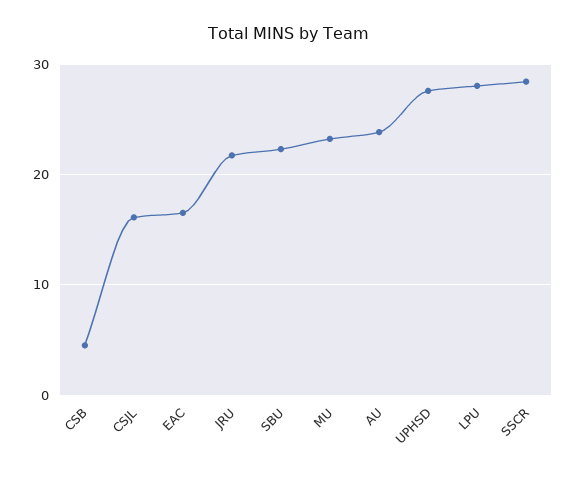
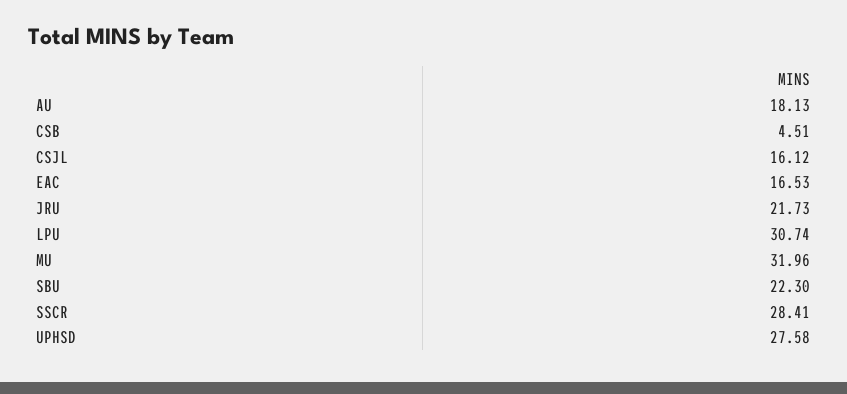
  {
    "CSB": 4.51,
    "CSJL": 16.12,
    "EAC": 16.53,
    "JRU": 21.73,
    "SBU": 22.3,
-   "MU": 23,
+   "MU": 31.96,
-   "AU": 24,
+   "AU": 18.13,
    "UPHSD": 27.58,
-   "LPU": 28,
+   "LPU": 30.74,
    "SSCR": 28.41
  }

